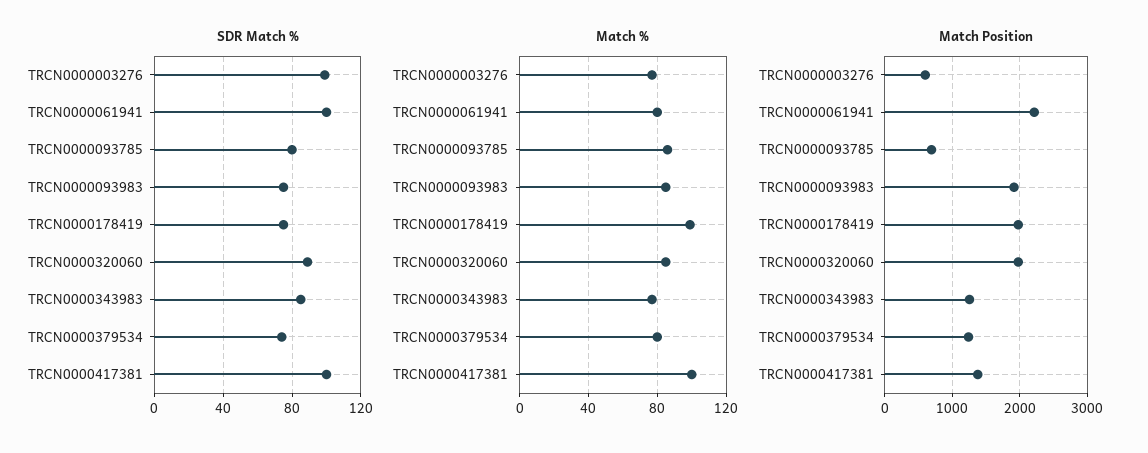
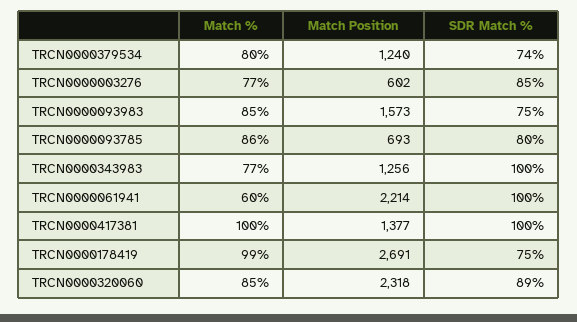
  {
    "SDR Match %": {
-     "TRCN0000003276": 100,
+     "TRCN0000003276": 85,
      "TRCN0000061941": 100,
      "TRCN0000093785": 80,
      "TRCN0000093983": 75,
      "TRCN0000178419": 75,
      "TRCN0000320060": 89,
-     "TRCN0000343983": 85,
+     "TRCN0000343983": 100,
      "TRCN0000379534": 74,
      "TRCN0000417381": 100
    },
    "Match %": {
      "TRCN0000003276": 77,
-     "TRCN0000061941": 80,
+     "TRCN0000061941": 60,
      "TRCN0000093785": 86,
      "TRCN0000093983": 85,
      "TRCN0000178419": 99,
      "TRCN0000320060": 85,
      "TRCN0000343983": 77,
      "TRCN0000379534": 80,
      "TRCN0000417381": 100
    },
    "Match Position": {
      "TRCN0000003276": 602,
      "TRCN0000061941": 2214,
      "TRCN0000093785": 693,
-     "TRCN0000093983": 1900,
+     "TRCN0000093983": 1573,
-     "TRCN0000178419": 2000,
+     "TRCN0000178419": 2691,
-     "TRCN0000320060": 2000,
+     "TRCN0000320060": 2318,
      "TRCN0000343983": 1256,
      "TRCN0000379534": 1240,
      "TRCN0000417381": 1377
    }
  }

